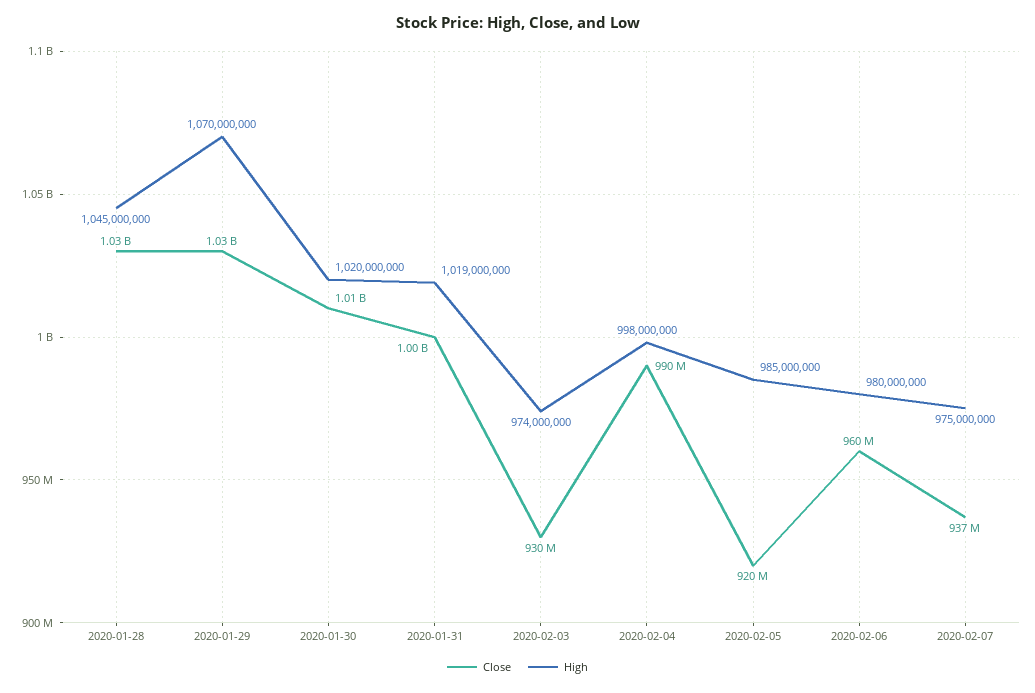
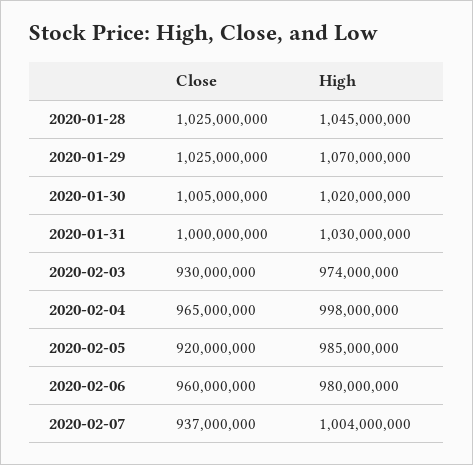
  {
    "Close": {
      "2020-01-28": 1025000000,
      "2020-01-29": 1025000000,
      "2020-01-30": 1005000000,
      "2020-01-31": 1000000000,
      "2020-02-03": 930000000,
-     "2020-02-04": 990000000,
+     "2020-02-04": 965000000,
      "2020-02-05": 920000000,
      "2020-02-06": 960000000,
      "2020-02-07": 937000000
    },
    "High": {
      "2020-01-28": 1045000000,
      "2020-01-29": 1070000000,
      "2020-01-30": 1020000000,
-     "2020-01-31": 1019000000,
+     "2020-01-31": 1030000000,
      "2020-02-03": 974000000,
      "2020-02-04": 998000000,
      "2020-02-05": 985000000,
      "2020-02-06": 980000000,
-     "2020-02-07": 975000000
+     "2020-02-07": 1004000000
    }
  }

